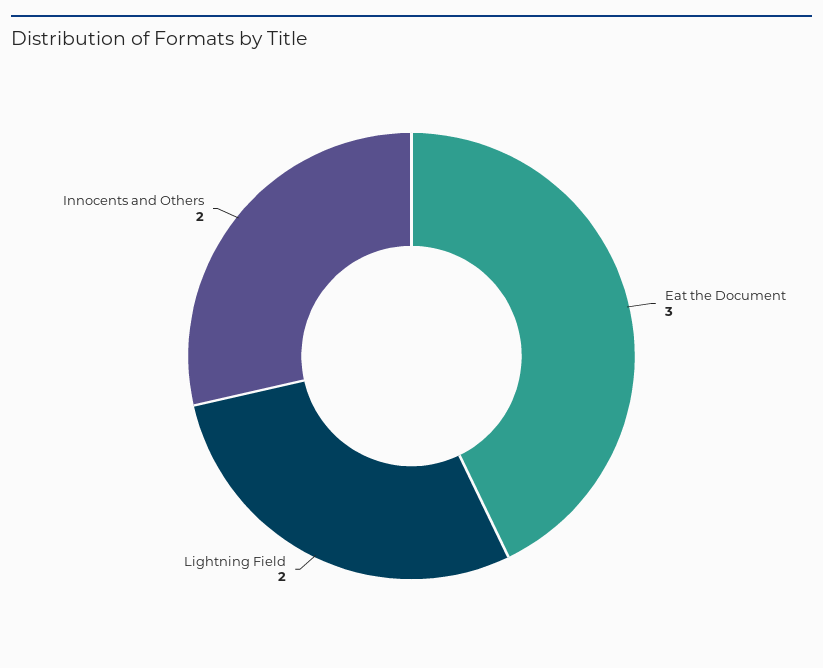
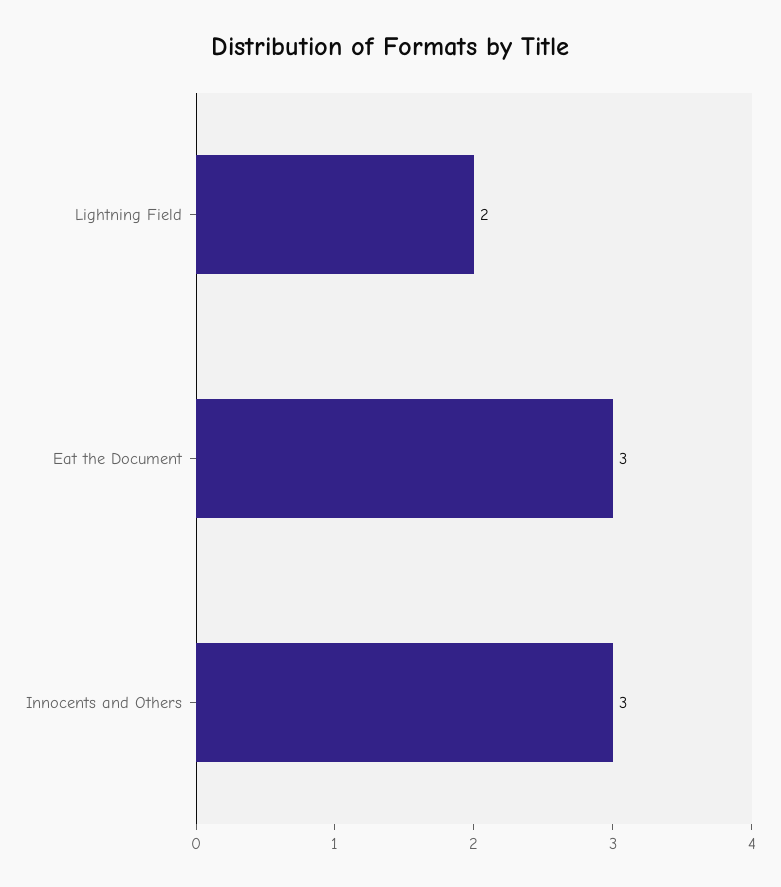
  {
    "Eat the Document": 3,
    "Lightning Field": 2,
-   "Innocents and Others": 2
+   "Innocents and Others": 3
  }

